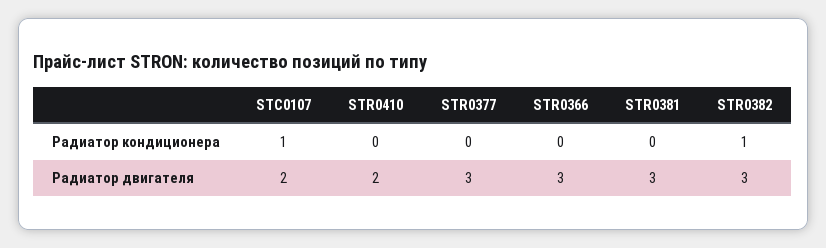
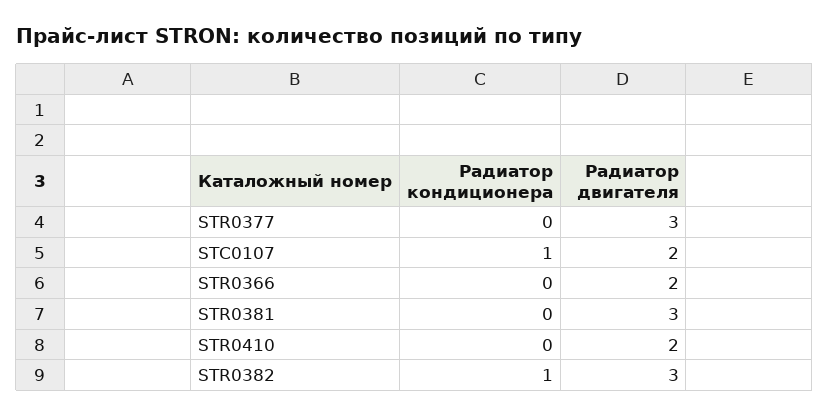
  {
    "STC0107": {
      "Радиатор кондиционера": 1,
      "Радиатор двигателя": 2
    },
    "STR0410": {
      "Радиатор кондиционера": 0,
      "Радиатор двигателя": 2
    },
    "STR0377": {
      "Радиатор кондиционера": 0,
      "Радиатор двигателя": 3
    },
    "STR0366": {
      "Радиатор кондиционера": 0,
-     "Радиатор двигателя": 3
+     "Радиатор двигателя": 2
    },
    "STR0381": {
      "Радиатор кондиционера": 0,
      "Радиатор двигателя": 3
    },
    "STR0382": {
      "Радиатор кондиционера": 1,
      "Радиатор двигателя": 3
    }
  }

